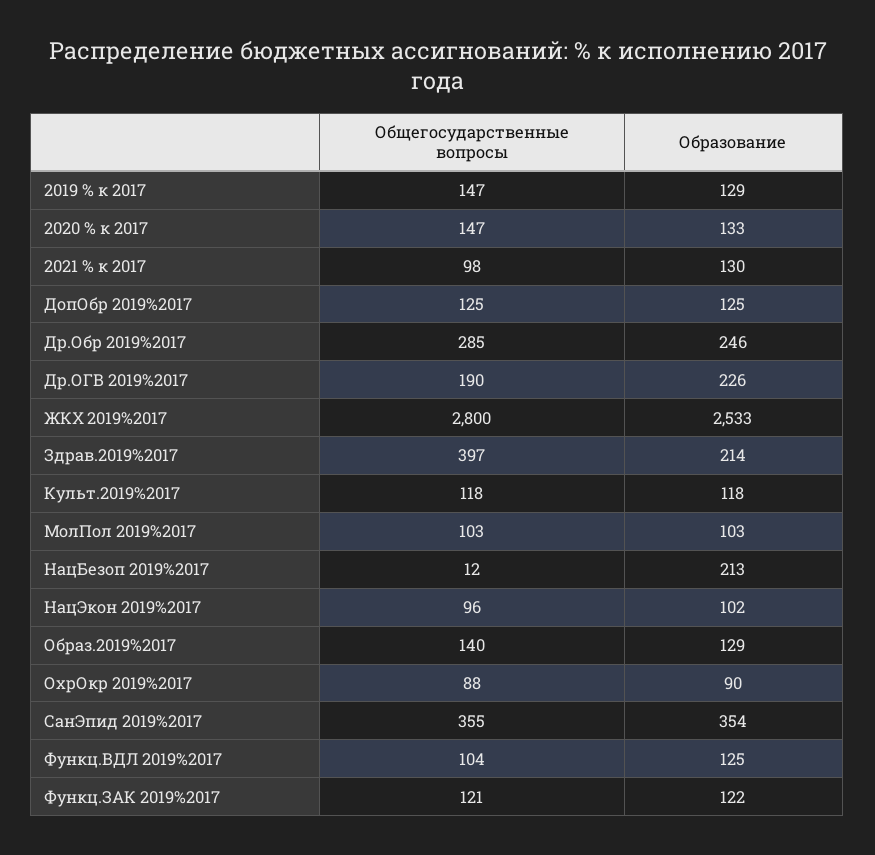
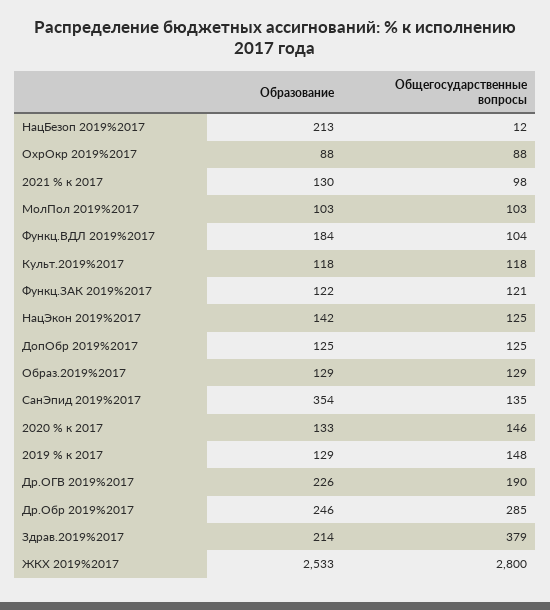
  {
    "Общегосударственные вопросы": {
-     "2019 % к 2017": 147,
+     "2019 % к 2017": 148,
-     "2020 % к 2017": 147,
+     "2020 % к 2017": 146,
      "2021 % к 2017": 98,
      "ДопОбр 2019%2017": 125,
      "Др.Обр 2019%2017": 285,
      "Др.ОГВ 2019%2017": 190,
      "ЖКХ 2019%2017": 2800,
-     "Здрав.2019%2017": 397,
+     "Здрав.2019%2017": 379,
      "Культ.2019%2017": 118,
      "МолПол 2019%2017": 103,
      "НацБезоп 2019%2017": 12,
-     "НацЭкон 2019%2017": 96,
+     "НацЭкон 2019%2017": 125,
-     "Образ.2019%2017": 140,
+     "Образ.2019%2017": 129,
      "ОхрОкр 2019%2017": 88,
-     "СанЭпид 2019%2017": 355,
+     "СанЭпид 2019%2017": 135,
      "Функц.ВДЛ 2019%2017": 104,
      "Функц.ЗАК 2019%2017": 121
    },
    "Образование": {
      "2019 % к 2017": 129,
      "2020 % к 2017": 133,
      "2021 % к 2017": 130,
      "ДопОбр 2019%2017": 125,
      "Др.Обр 2019%2017": 246,
      "Др.ОГВ 2019%2017": 226,
      "ЖКХ 2019%2017": 2533,
      "Здрав.2019%2017": 214,
      "Культ.2019%2017": 118,
      "МолПол 2019%2017": 103,
      "НацБезоп 2019%2017": 213,
-     "НацЭкон 2019%2017": 102,
+     "НацЭкон 2019%2017": 142,
      "Образ.2019%2017": 129,
-     "ОхрОкр 2019%2017": 90,
+     "ОхрОкр 2019%2017": 88,
      "СанЭпид 2019%2017": 354,
-     "Функц.ВДЛ 2019%2017": 125,
+     "Функц.ВДЛ 2019%2017": 184,
      "Функц.ЗАК 2019%2017": 122
    }
  }

